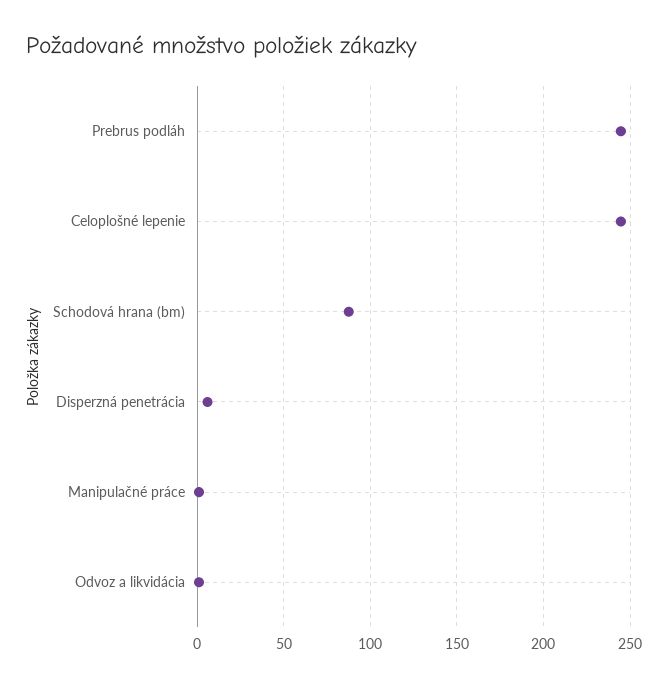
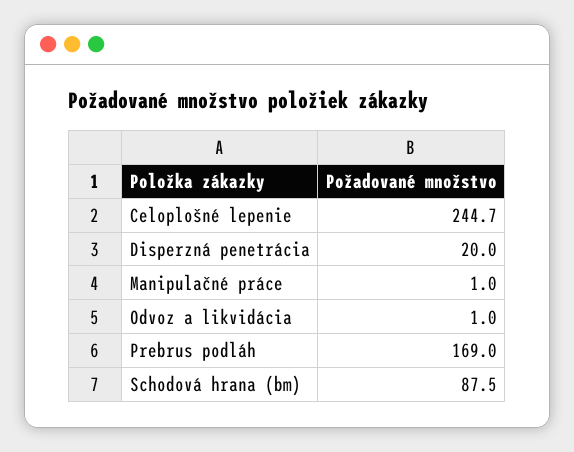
  {
-   "Prebrus podláh": 245,
+   "Prebrus podláh": 169,
    "Celoplošné lepenie": 244.7,
    "Schodová hrana (bm)": 87.5,
-   "Disperzná penetrácia": 5,
+   "Disperzná penetrácia": 20,
    "Manipulačné práce": 1,
    "Odvoz a likvidácia": 1
  }

